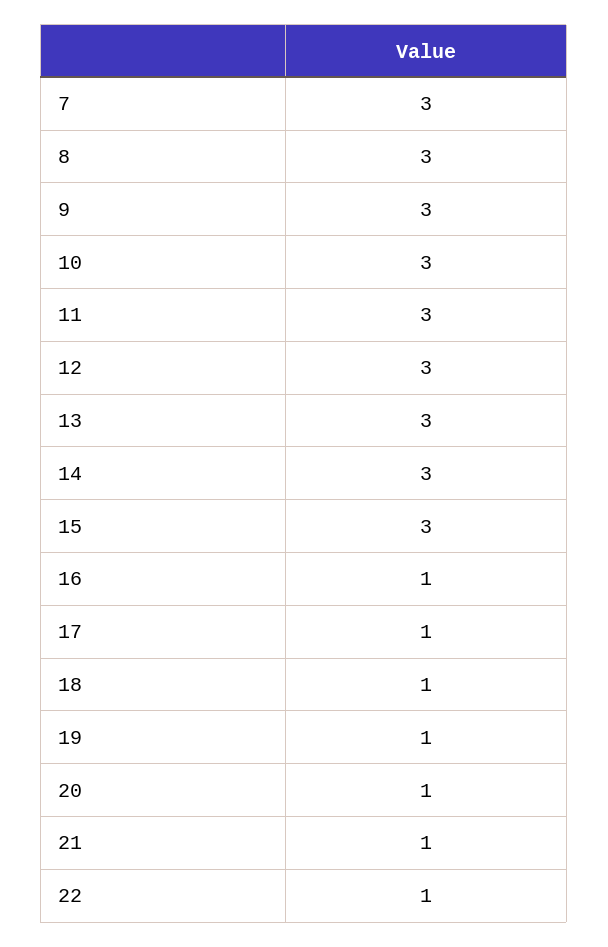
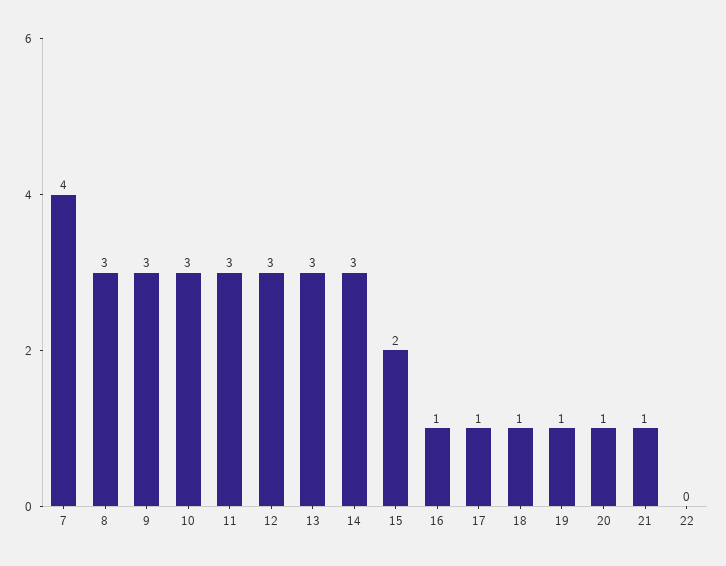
  {
-   "7": 3,
+   "7": 4,
    "8": 3,
    "9": 3,
    "10": 3,
    "11": 3,
    "12": 3,
    "13": 3,
    "14": 3,
-   "15": 3,
+   "15": 2,
    "16": 1,
    "17": 1,
    "18": 1,
    "19": 1,
    "20": 1,
    "21": 1,
-   "22": 1
+   "22": 0
  }

